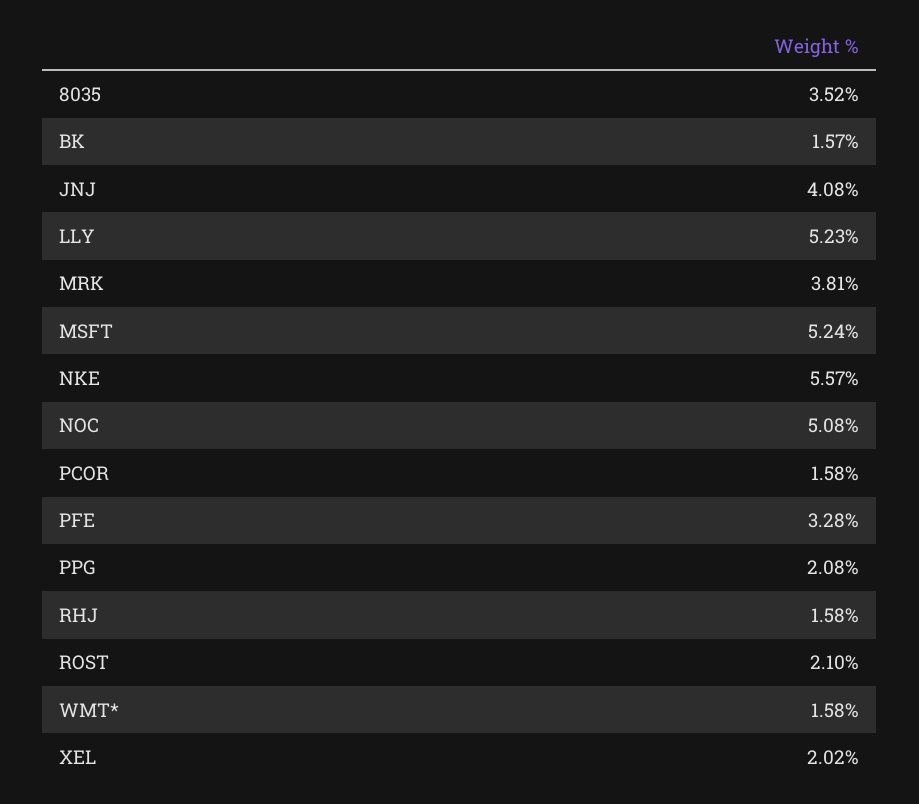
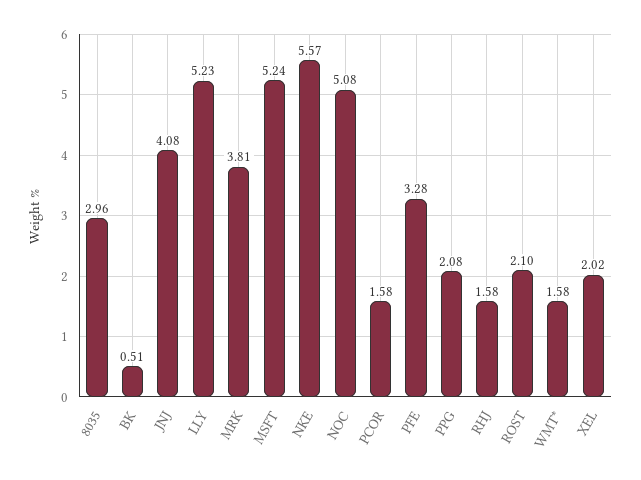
  {
-   "8035": 3.52,
+   "8035": 2.96,
-   "BK": 1.57,
+   "BK": 0.51,
    "JNJ": 4.08,
    "LLY": 5.23,
    "MRK": 3.81,
    "MSFT": 5.24,
    "NKE": 5.57,
    "NOC": 5.08,
    "PCOR": 1.58,
    "PFE": 3.28,
    "PPG": 2.08,
    "RHJ": 1.58,
    "ROST": 2.1,
    "WMT*": 1.58,
    "XEL": 2.02
  }

